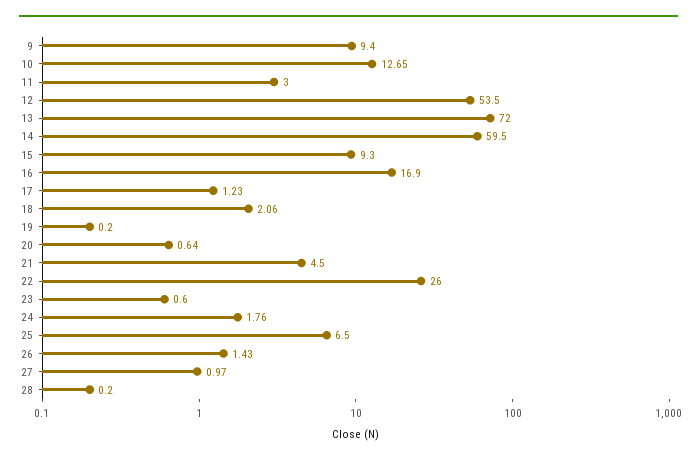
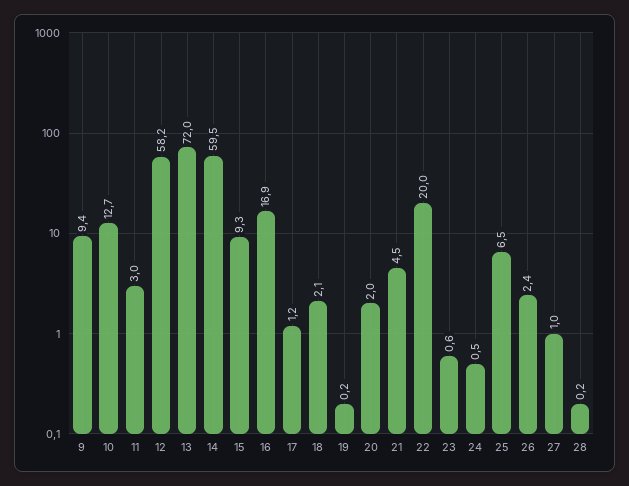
  {
    "9": 9.4,
    "10": 12.65,
    "11": 3,
-   "12": 53.5,
+   "12": 58.2,
    "13": 72,
    "14": 59.5,
    "15": 9.3,
    "16": 16.9,
    "17": 1.23,
    "18": 2.06,
    "19": 0.2,
-   "20": 0.64,
+   "20": 2,
    "21": 4.5,
-   "22": 26,
+   "22": 20,
    "23": 0.6,
-   "24": 1.76,
+   "24": 0.5,
    "25": 6.5,
-   "26": 1.43,
+   "26": 2.4,
    "27": 0.97,
    "28": 0.2
  }

